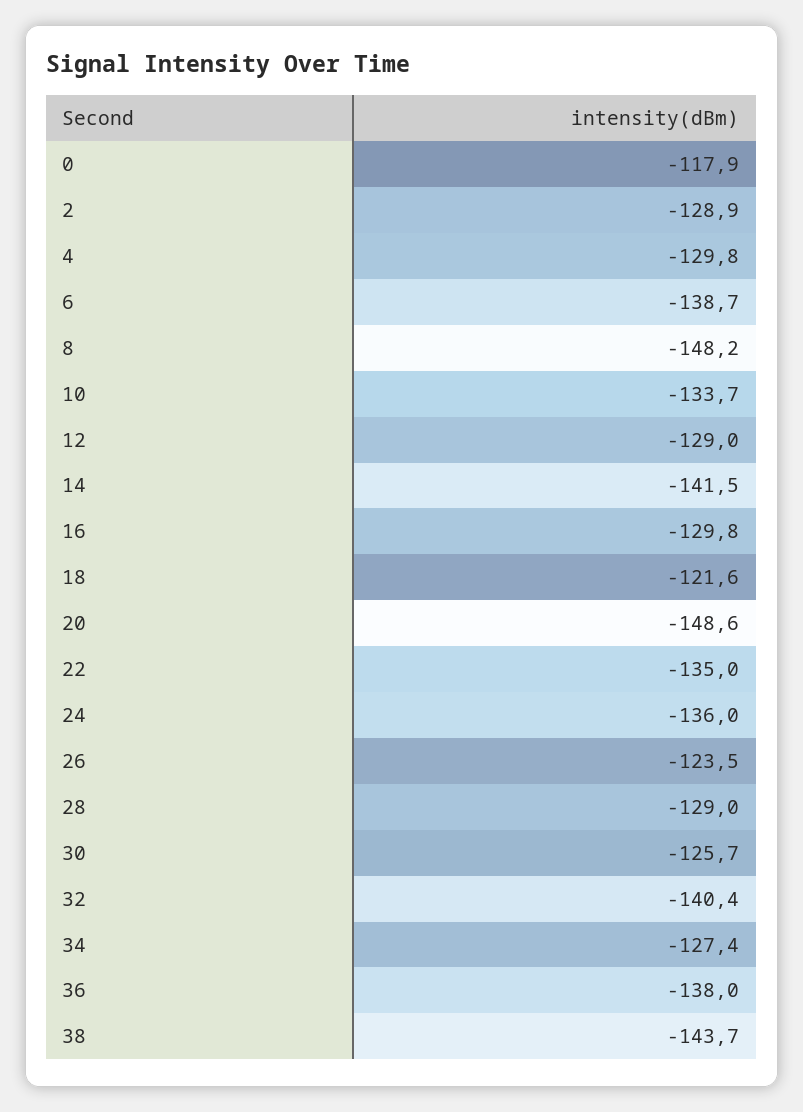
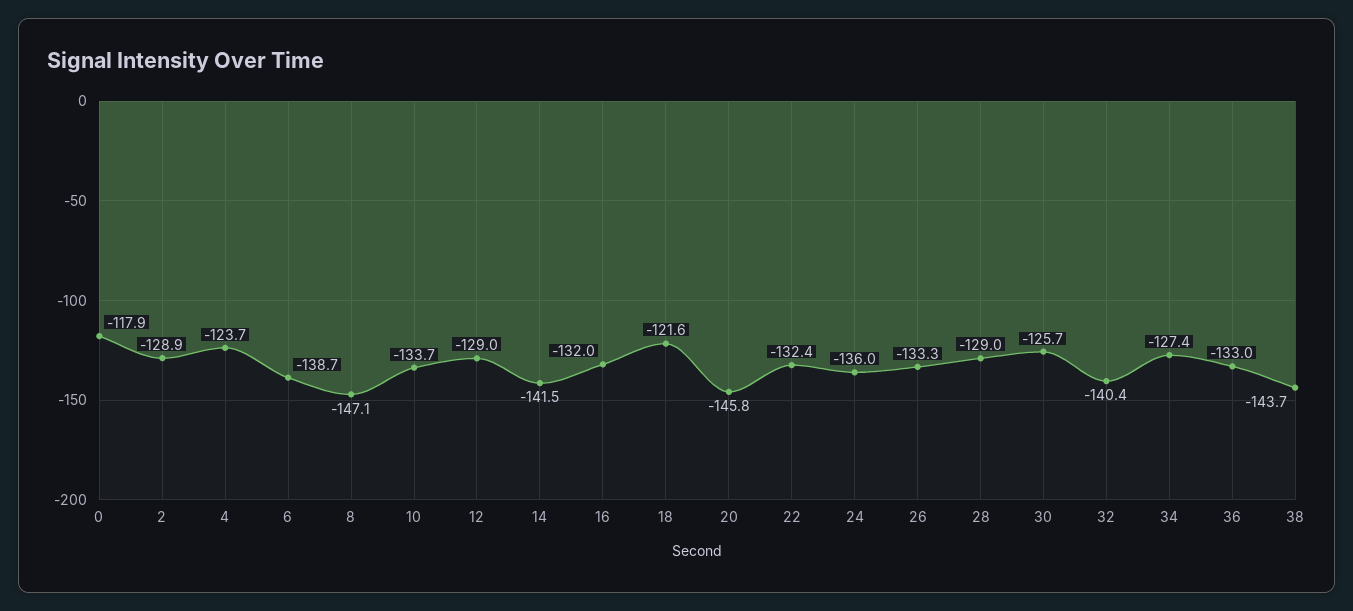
  {
    "0": -117.9,
    "2": -128.9,
-   "4": -129.8,
+   "4": -123.7,
    "6": -138.7,
-   "8": -148.2,
+   "8": -147.1,
    "10": -133.7,
    "12": -129,
    "14": -141.5,
-   "16": -129.8,
+   "16": -132,
    "18": -121.6,
-   "20": -148.6,
+   "20": -145.8,
-   "22": -135,
+   "22": -132.4,
    "24": -136,
-   "26": -123.5,
+   "26": -133.3,
    "28": -129,
    "30": -125.7,
    "32": -140.4,
    "34": -127.4,
-   "36": -138,
+   "36": -133,
    "38": -143.7
  }

